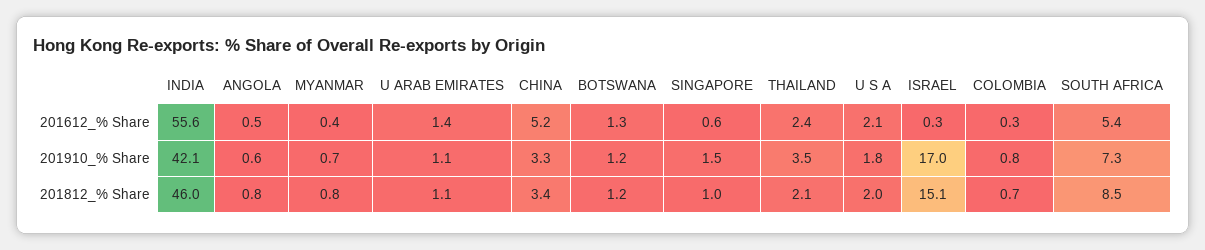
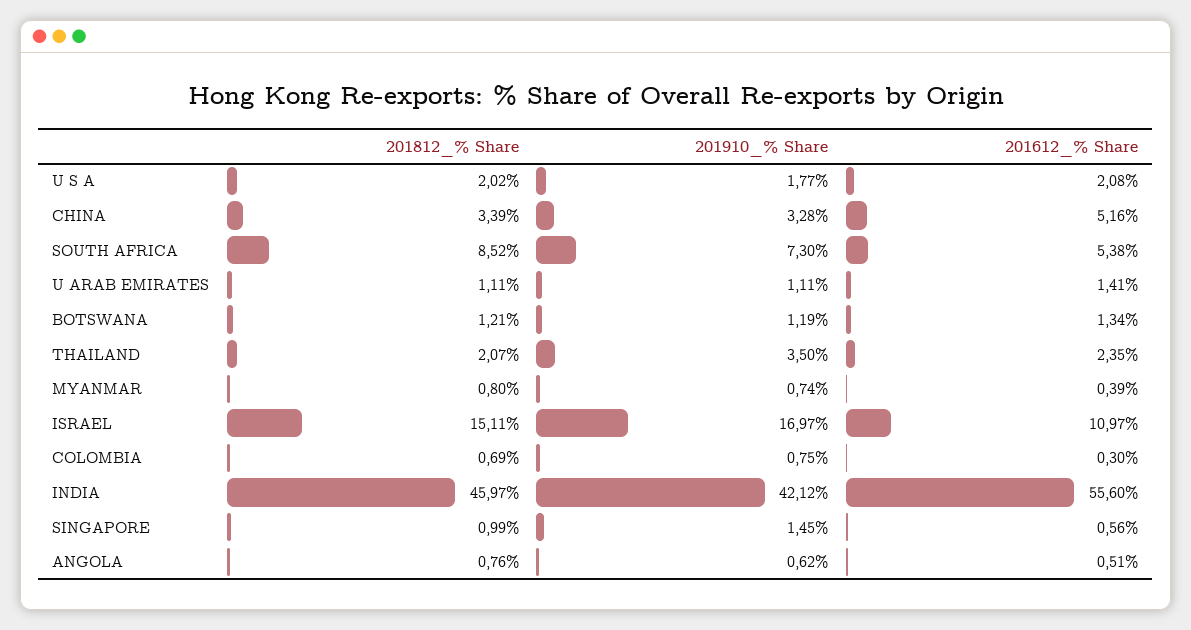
  {
    "INDIA": {
      "201612_% Share": 55.6,
      "201910_% Share": 42.12,
      "201812_% Share": 45.97
    },
    "ANGOLA": {
      "201612_% Share": 0.51,
      "201910_% Share": 0.62,
      "201812_% Share": 0.76
    },
    "MYANMAR": {
      "201612_% Share": 0.39,
      "201910_% Share": 0.74,
      "201812_% Share": 0.8
    },
    "U ARAB EMIRATES": {
      "201612_% Share": 1.41,
      "201910_% Share": 1.11,
      "201812_% Share": 1.11
    },
    "CHINA": {
      "201612_% Share": 5.16,
      "201910_% Share": 3.28,
      "201812_% Share": 3.39
    },
    "BOTSWANA": {
      "201612_% Share": 1.34,
      "201910_% Share": 1.19,
      "201812_% Share": 1.21
    },
    "SINGAPORE": {
      "201612_% Share": 0.56,
      "201910_% Share": 1.45,
      "201812_% Share": 0.99
    },
    "THAILAND": {
      "201612_% Share": 2.35,
      "201910_% Share": 3.5,
      "201812_% Share": 2.07
    },
    "U S A": {
      "201612_% Share": 2.08,
      "201910_% Share": 1.77,
      "201812_% Share": 2.02
    },
    "ISRAEL": {
-     "201612_% Share": 0.3,
+     "201612_% Share": 10.97,
      "201910_% Share": 16.97,
      "201812_% Share": 15.11
    },
    "COLOMBIA": {
      "201612_% Share": 0.3,
      "201910_% Share": 0.75,
      "201812_% Share": 0.69
    },
    "SOUTH AFRICA": {
      "201612_% Share": 5.38,
      "201910_% Share": 7.3,
      "201812_% Share": 8.52
    }
  }

